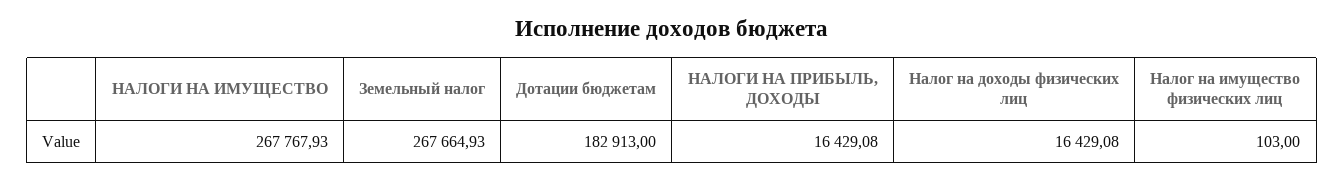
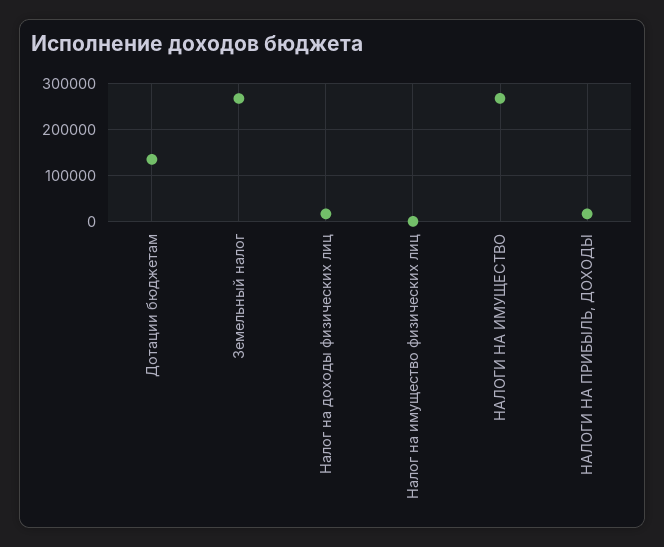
  {
    "НАЛОГИ НА ИМУЩЕСТВО": 267767.93,
    "Земельный налог": 267664.93,
-   "Дотации бюджетам": 182913,
+   "Дотации бюджетам": 140000,
    "НАЛОГИ НА ПРИБЫЛЬ, ДОХОДЫ": 16429.08,
    "Налог на доходы физических лиц": 16429.08,
    "Налог на имущество физических лиц": 103
  }

